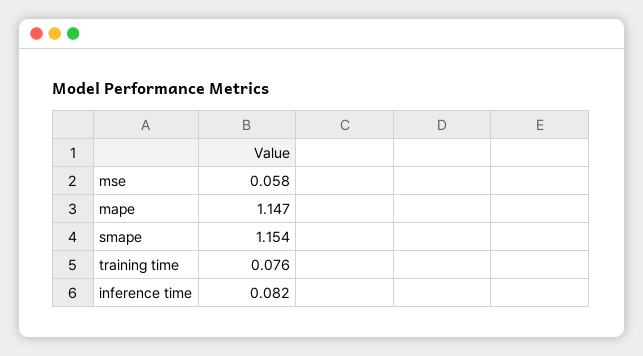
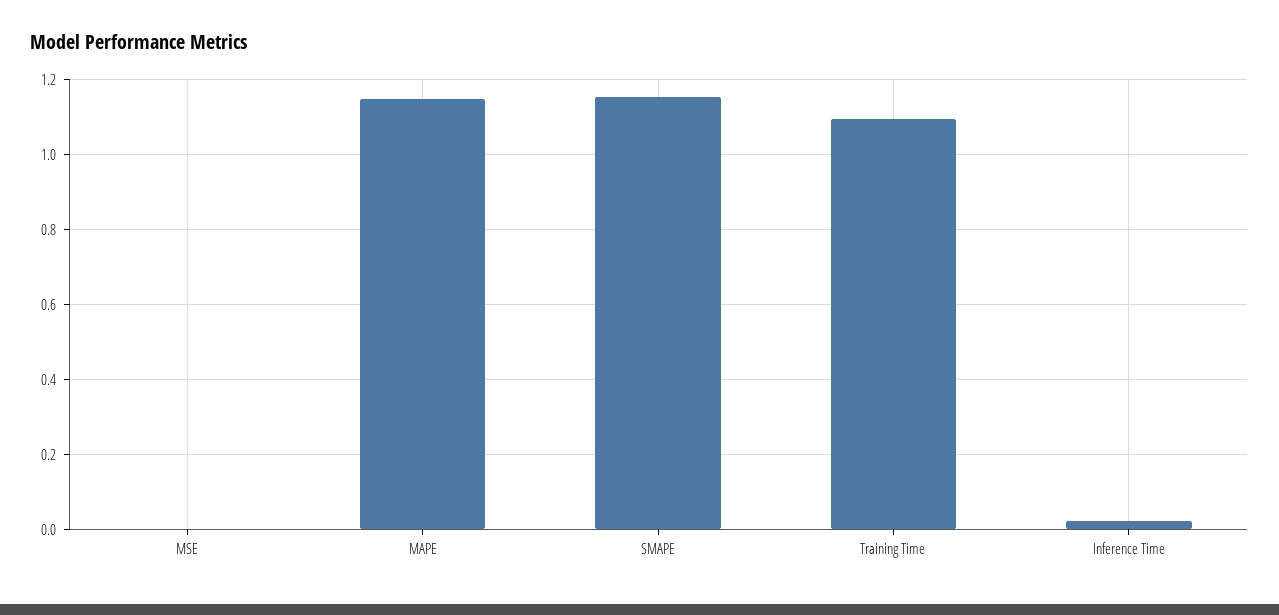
  {
-   "mse": 0.058,
+   "mse": 0,
    "mape": 1.147,
    "smape": 1.154,
-   "training time": 0.076,
+   "training time": 1.1,
-   "inference time": 0.082
+   "inference time": 0.02
  }

